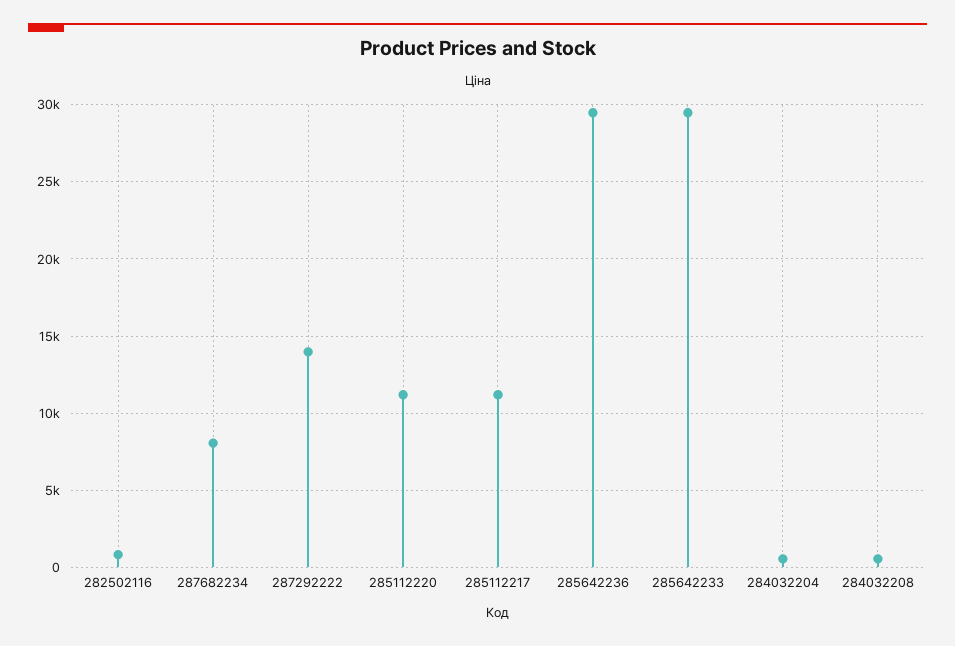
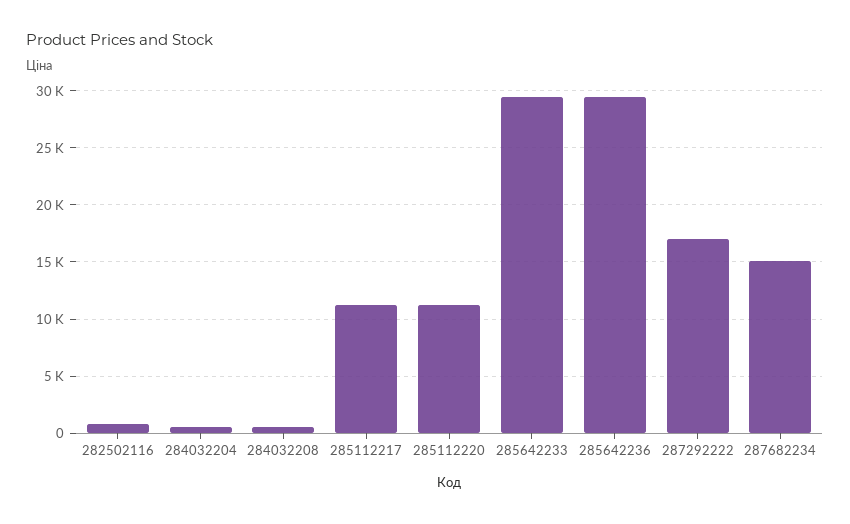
  {
    "282502116": 1000,
-   "287682234": 8000,
+   "287682234": 15000,
-   "287292222": 14000,
+   "287292222": 17000,
    "285112220": 11000,
    "285112217": 11000,
    "285642236": 29500,
    "285642233": 29500,
    "284032204": 500,
    "284032208": 500
  }

